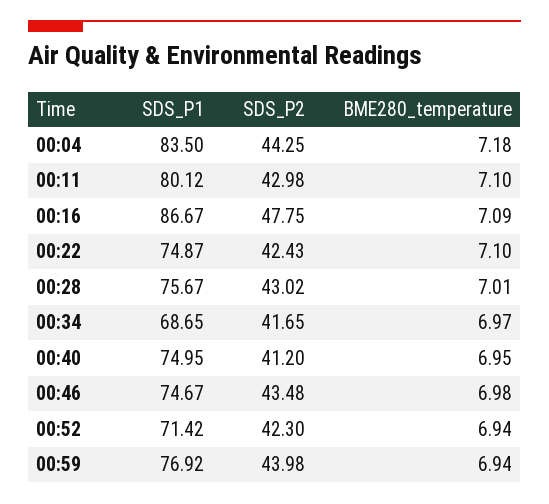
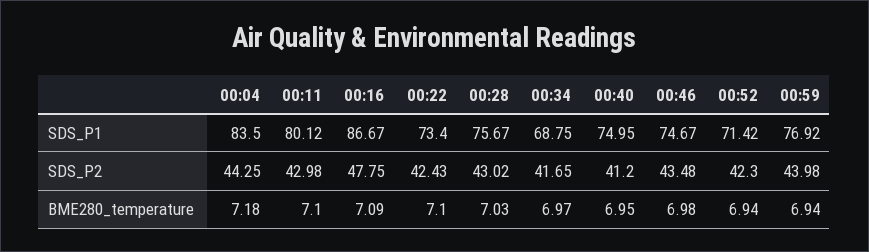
  {
    "SDS_P1": {
      "00:04": 83.5,
      "00:11": 80.12,
      "00:16": 86.67,
-     "00:22": 74.87,
+     "00:22": 73.4,
      "00:28": 75.67,
-     "00:34": 68.65,
+     "00:34": 68.75,
      "00:40": 74.95,
      "00:46": 74.67,
      "00:52": 71.42,
      "00:59": 76.92
    },
    "SDS_P2": {
      "00:04": 44.25,
      "00:11": 42.98,
      "00:16": 47.75,
      "00:22": 42.43,
      "00:28": 43.02,
      "00:34": 41.65,
      "00:40": 41.2,
      "00:46": 43.48,
      "00:52": 42.3,
      "00:59": 43.98
    },
    "BME280_temperature": {
      "00:04": 7.18,
      "00:11": 7.1,
      "00:16": 7.09,
      "00:22": 7.1,
-     "00:28": 7.01,
+     "00:28": 7.03,
      "00:34": 6.97,
      "00:40": 6.95,
      "00:46": 6.98,
      "00:52": 6.94,
      "00:59": 6.94
    }
  }

